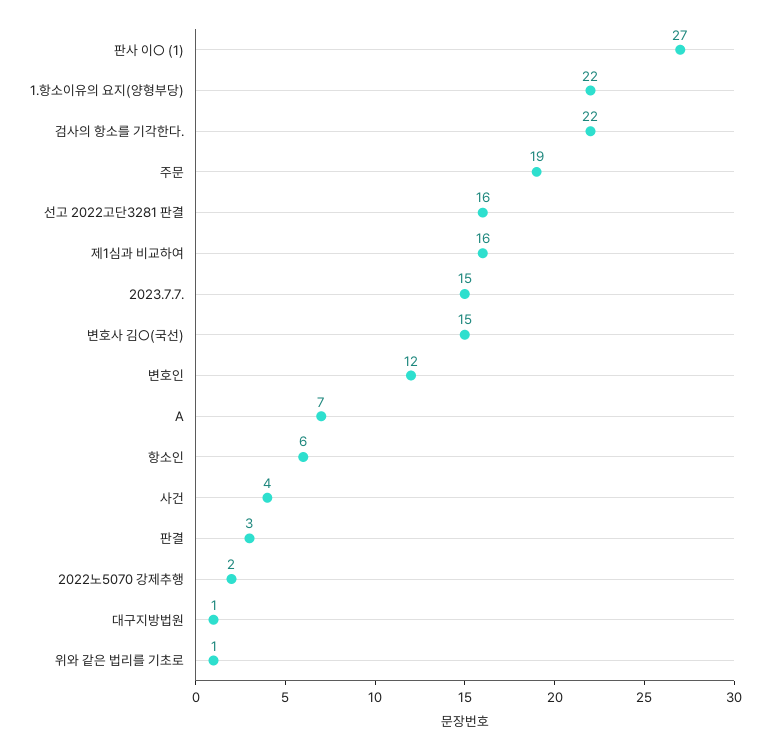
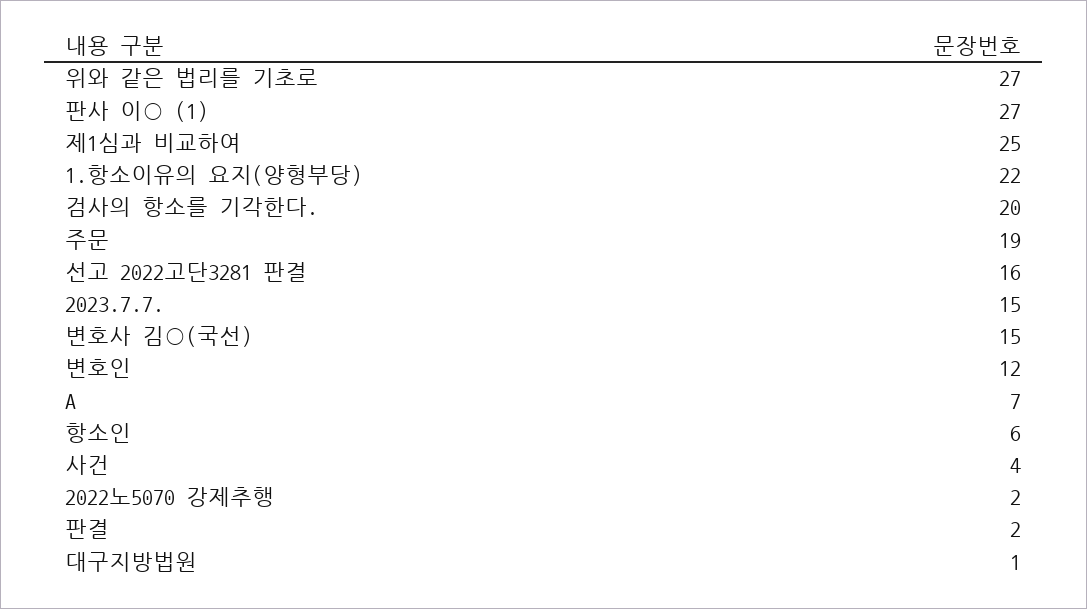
  {
    "판사 이○ (1)": 27,
    "1.항소이유의 요지(양형부당)": 22,
-   "검사의 항소를 기각한다.": 22,
+   "검사의 항소를 기각한다.": 20,
    "주문": 19,
    "선고 2022고단3281 판결": 16,
-   "제1심과 비교하여": 16,
+   "제1심과 비교하여": 25,
    "2023.7.7.": 15,
    "변호사 김○(국선)": 15,
    "변호인": 12,
    "A": 7,
    "항소인": 6,
    "사건": 4,
-   "판결": 3,
+   "판결": 2,
    "2022노5070 강제추행": 2,
    "대구지방법원": 1,
-   "위와 같은 법리를 기초로": 1
+   "위와 같은 법리를 기초로": 27
  }

